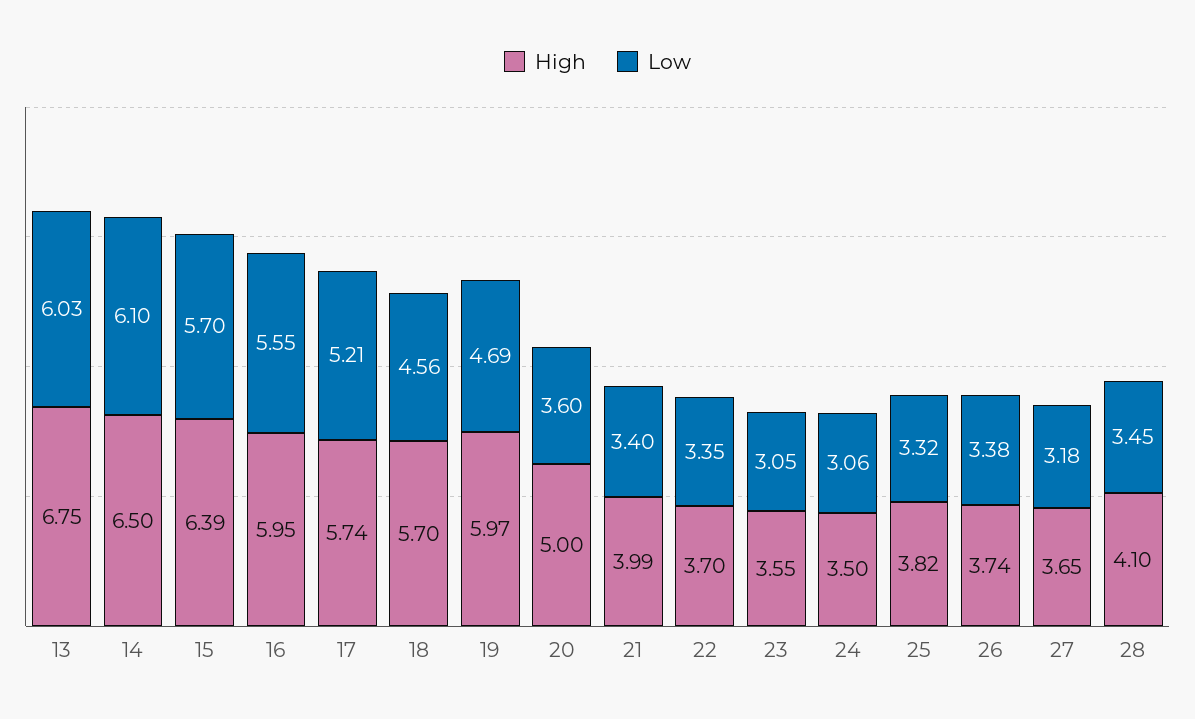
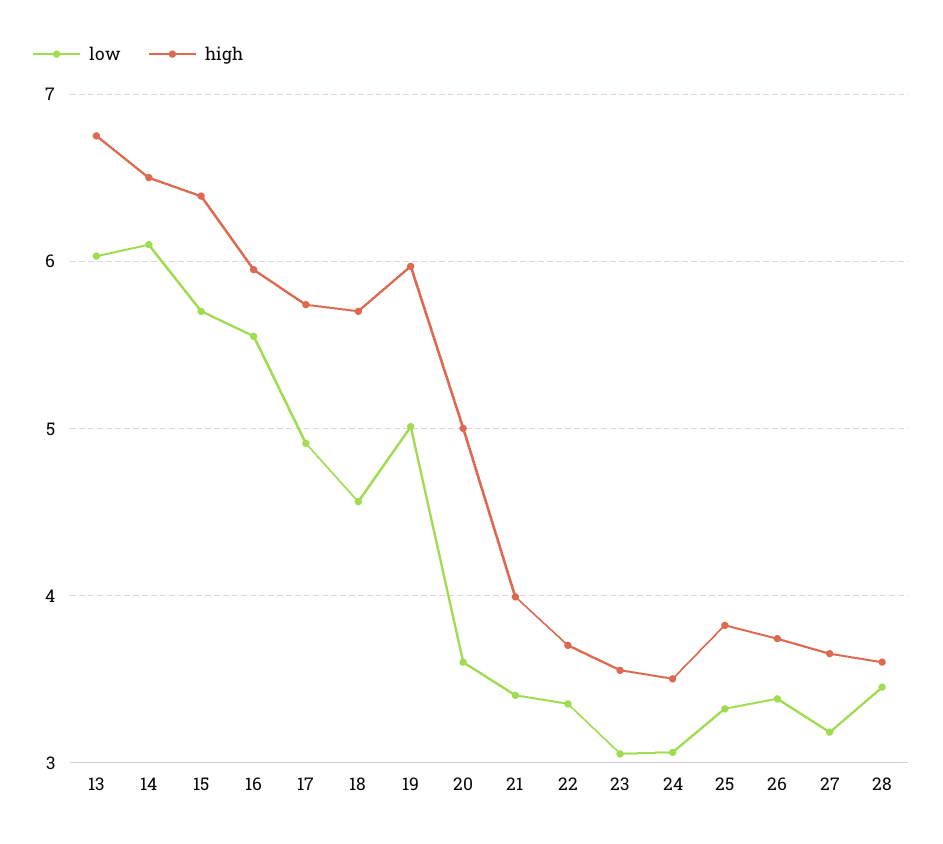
  {
    "High": {
      "13": 6.75,
      "14": 6.5,
      "15": 6.39,
      "16": 5.95,
      "17": 5.74,
      "18": 5.7,
      "19": 5.97,
      "20": 5,
      "21": 3.99,
      "22": 3.7,
      "23": 3.55,
      "24": 3.5,
      "25": 3.82,
      "26": 3.74,
      "27": 3.65,
-     "28": 4.1
+     "28": 3.6
    },
    "Low": {
      "13": 6.03,
      "14": 6.1,
      "15": 5.7,
      "16": 5.55,
-     "17": 5.21,
+     "17": 4.9,
      "18": 4.56,
-     "19": 4.69,
+     "19": 5,
      "20": 3.6,
      "21": 3.4,
      "22": 3.35,
      "23": 3.05,
      "24": 3.06,
      "25": 3.32,
      "26": 3.38,
      "27": 3.18,
      "28": 3.45
    }
  }

